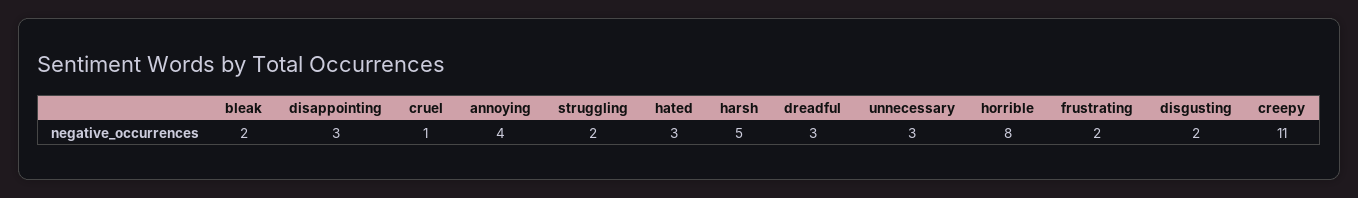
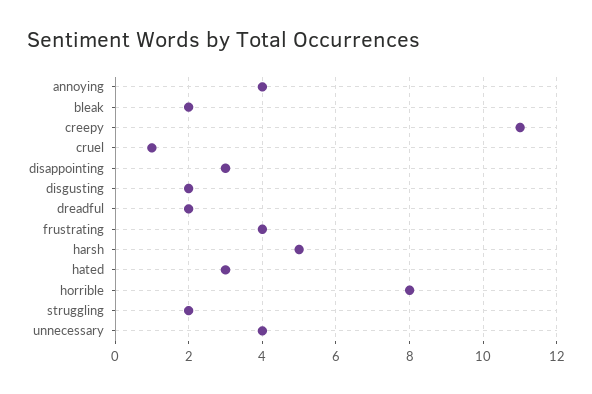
  {
    "bleak": 2,
    "disappointing": 3,
    "cruel": 1,
    "annoying": 4,
    "struggling": 2,
    "hated": 3,
    "harsh": 5,
-   "dreadful": 3,
+   "dreadful": 2,
-   "unnecessary": 3,
+   "unnecessary": 4,
    "horrible": 8,
-   "frustrating": 2,
+   "frustrating": 4,
    "disgusting": 2,
    "creepy": 11
  }

